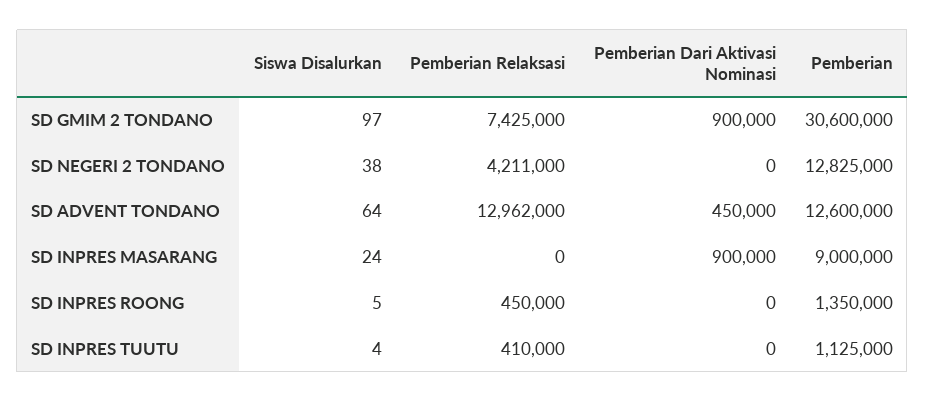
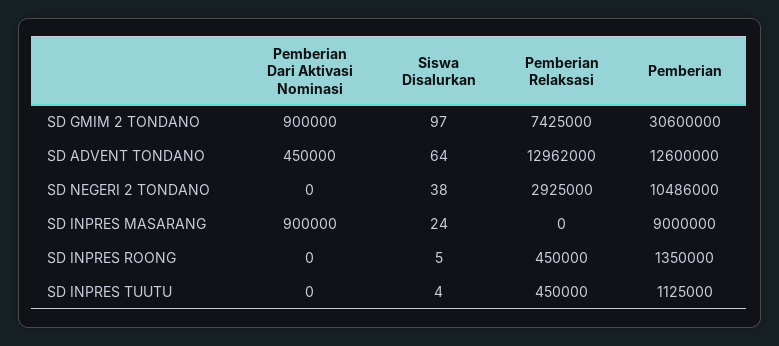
  {
    "Siswa Disalurkan": {
      "SD GMIM 2 TONDANO": 97,
      "SD NEGERI 2 TONDANO": 38,
      "SD ADVENT TONDANO": 64,
      "SD INPRES MASARANG": 24,
      "SD INPRES ROONG": 5,
      "SD INPRES TUUTU": 4
    },
    "Pemberian Relaksasi": {
      "SD GMIM 2 TONDANO": 7425000,
-     "SD NEGERI 2 TONDANO": 4211000,
+     "SD NEGERI 2 TONDANO": 2925000,
      "SD ADVENT TONDANO": 12962000,
      "SD INPRES MASARANG": 0,
      "SD INPRES ROONG": 450000,
-     "SD INPRES TUUTU": 410000
+     "SD INPRES TUUTU": 450000
    },
    "Pemberian Dari Aktivasi Nominasi": {
      "SD GMIM 2 TONDANO": 900000,
      "SD NEGERI 2 TONDANO": 0,
      "SD ADVENT TONDANO": 450000,
      "SD INPRES MASARANG": 900000,
      "SD INPRES ROONG": 0,
      "SD INPRES TUUTU": 0
    },
    "Pemberian": {
      "SD GMIM 2 TONDANO": 30600000,
-     "SD NEGERI 2 TONDANO": 12825000,
+     "SD NEGERI 2 TONDANO": 10486000,
      "SD ADVENT TONDANO": 12600000,
      "SD INPRES MASARANG": 9000000,
      "SD INPRES ROONG": 1350000,
      "SD INPRES TUUTU": 1125000
    }
  }

